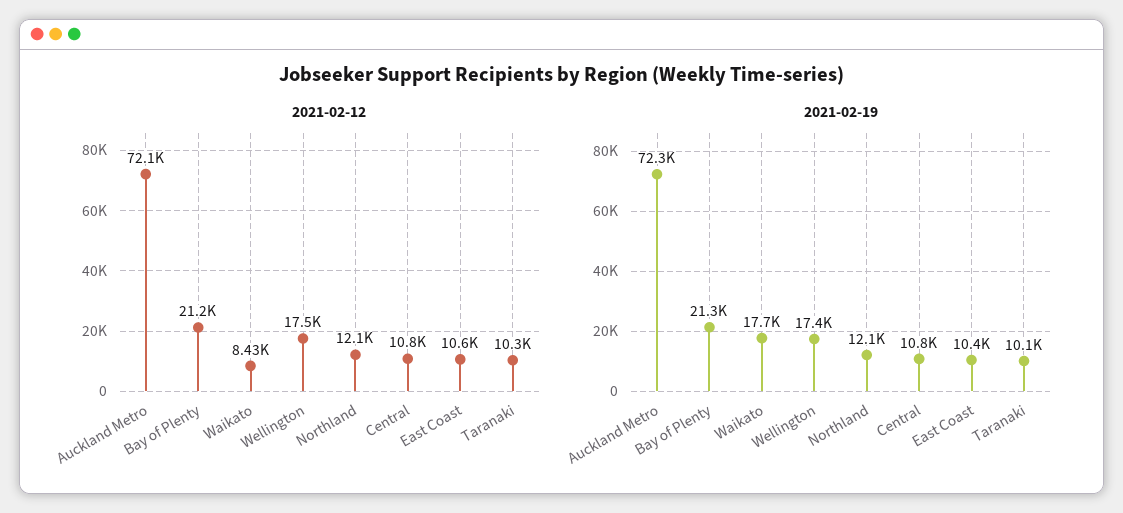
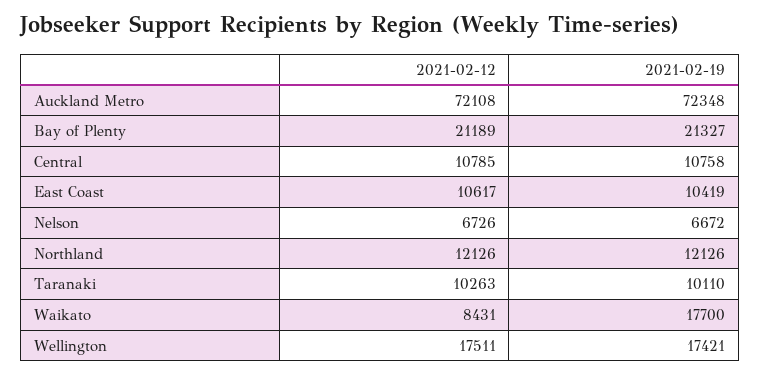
  {
    "2021-02-12": {
      "Auckland Metro": 72108,
      "Bay of Plenty": 21189,
      "Waikato": 8431,
      "Wellington": 17511,
      "Northland": 12126,
      "Central": 10785,
      "East Coast": 10617,
-     "Taranaki": 10263
+     "Taranaki": 10263,
+     "Nelson": 6726
    },
    "2021-02-19": {
      "Auckland Metro": 72348,
      "Bay of Plenty": 21327,
      "Waikato": 17700,
      "Wellington": 17421,
      "Northland": 12126,
      "Central": 10758,
      "East Coast": 10419,
-     "Taranaki": 10110
+     "Taranaki": 10110,
+     "Nelson": 6672
    }
  }

